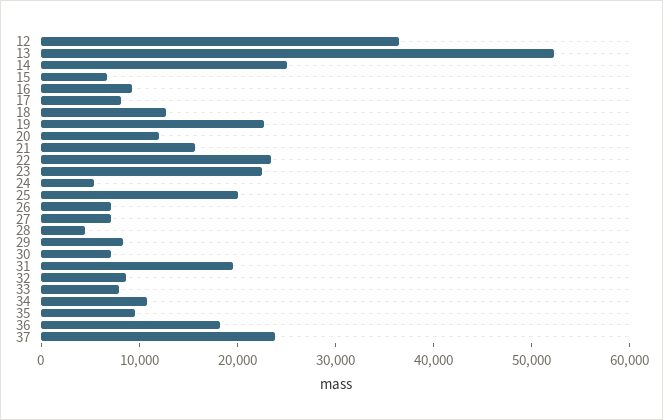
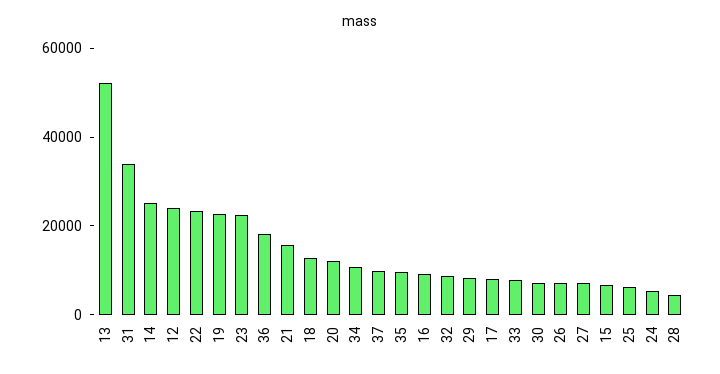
  {
-   "12": 36000,
+   "12": 25000,
    "13": 52000,
    "14": 26000,
    "15": 6000,
    "16": 10000,
    "17": 8000,
    "18": 12000,
    "19": 22000,
    "20": 12000,
    "21": 16000,
    "22": 24000,
    "23": 22000,
    "24": 6000,
-   "25": 20000,
+   "25": 5000,
    "26": 8000,
    "27": 8000,
    "28": 4000,
    "29": 8000,
    "30": 8000,
-   "31": 20000,
+   "31": 35000,
    "32": 8000,
    "33": 8000,
    "34": 10000,
    "35": 10000,
    "36": 18000,
-   "37": 24000
+   "37": 10000
  }

